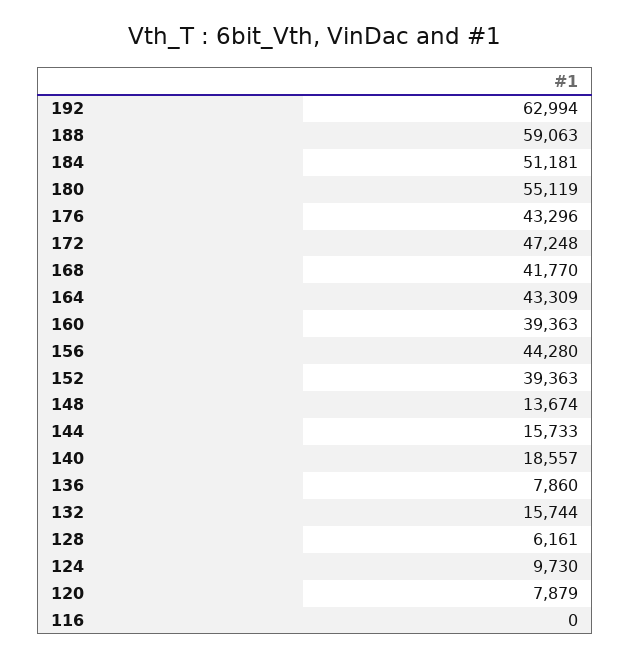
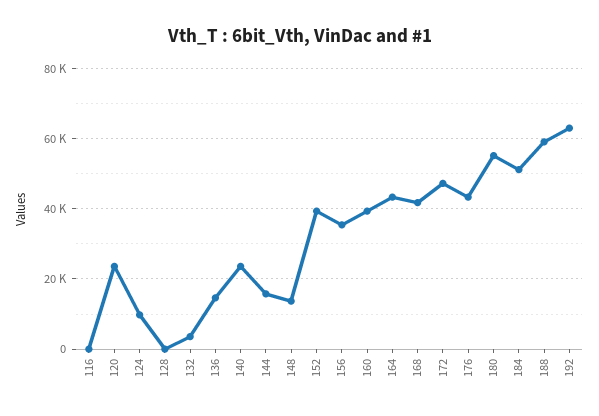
  {
    "192": 62994,
    "188": 59063,
    "184": 51181,
    "180": 55119,
    "176": 43296,
    "172": 47248,
    "168": 41770,
    "164": 43309,
    "160": 39363,
-   "156": 44280,
+   "156": 36000,
    "152": 39363,
    "148": 13674,
    "144": 15733,
-   "140": 18557,
+   "140": 24000,
-   "136": 7860,
+   "136": 14000,
-   "132": 15744,
+   "132": 4000,
-   "128": 6161,
+   "128": 0,
    "124": 9730,
-   "120": 7879,
+   "120": 24000,
    "116": 0
  }

